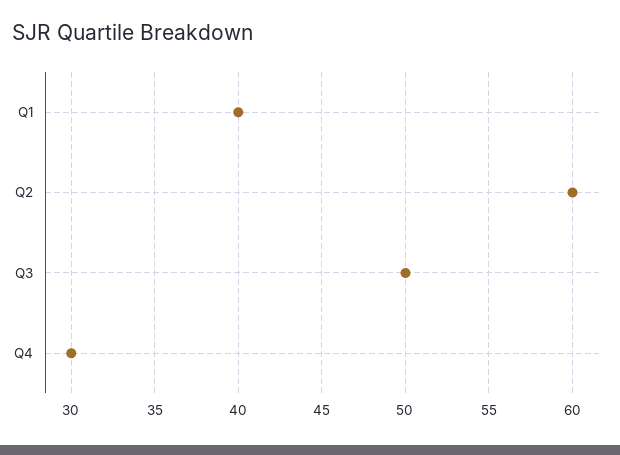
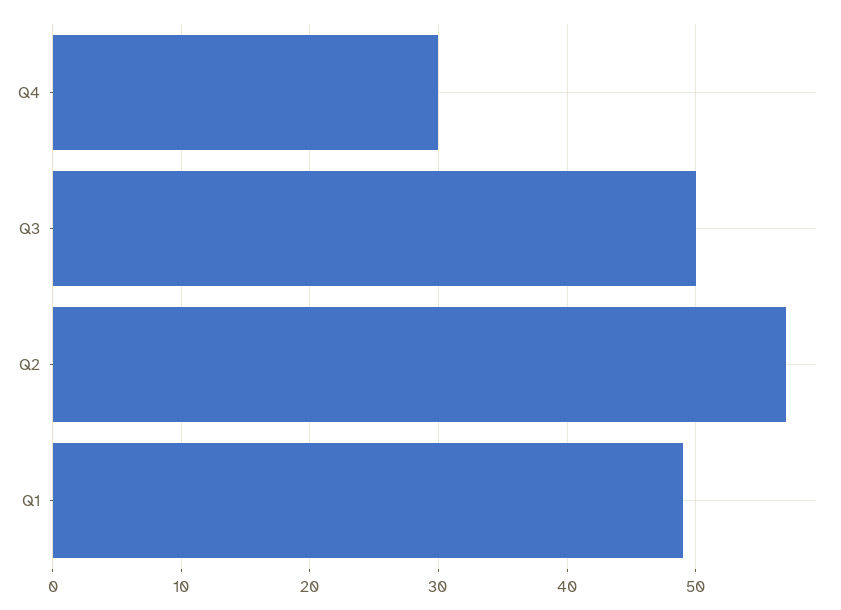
  {
-   "Q1": 40,
+   "Q1": 49,
-   "Q2": 60,
+   "Q2": 57,
    "Q3": 50,
    "Q4": 30
  }

